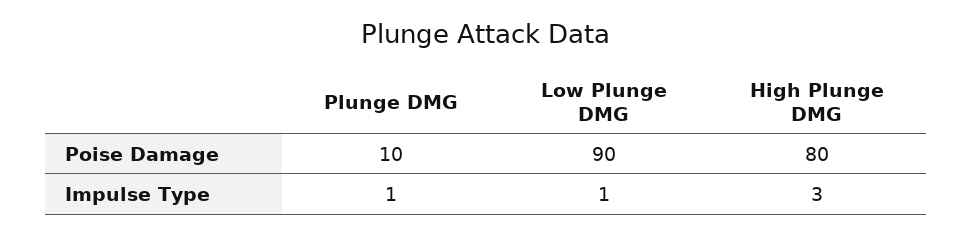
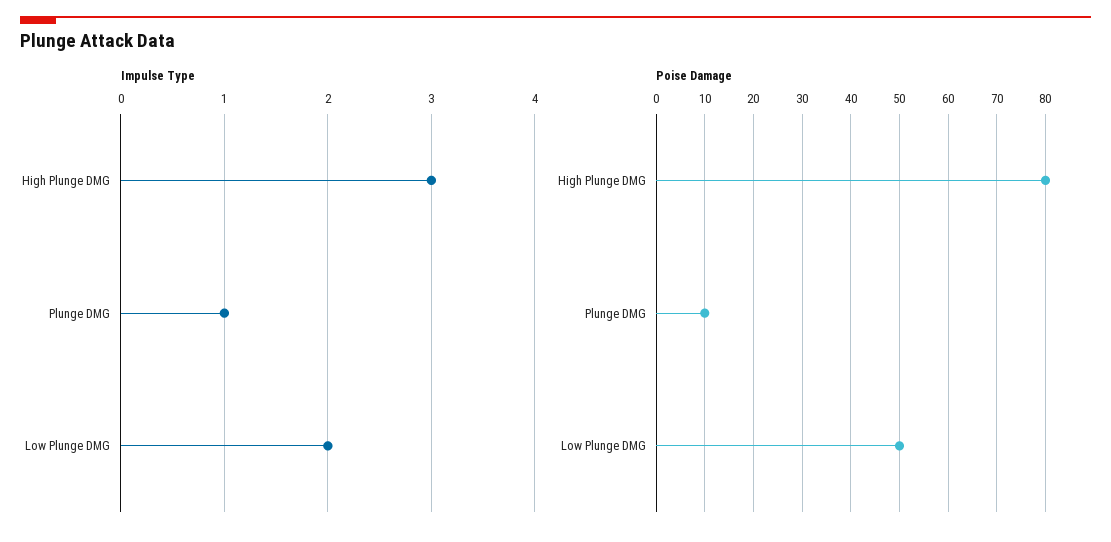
  {
    "Poise Damage": {
      "Plunge DMG": 10,
-     "Low Plunge DMG": 90,
+     "Low Plunge DMG": 50,
      "High Plunge DMG": 80
    },
    "Impulse Type": {
      "Plunge DMG": 1,
-     "Low Plunge DMG": 1,
+     "Low Plunge DMG": 2,
      "High Plunge DMG": 3
    }
  }

